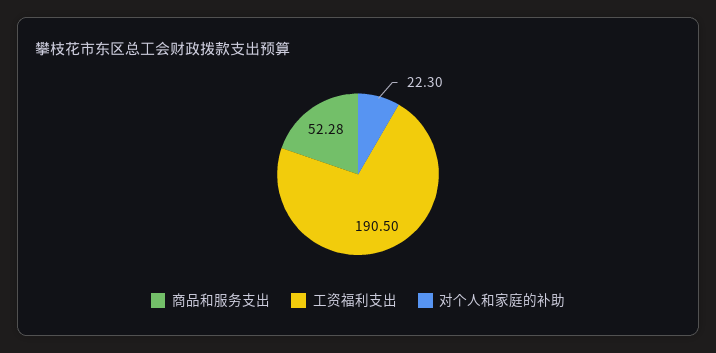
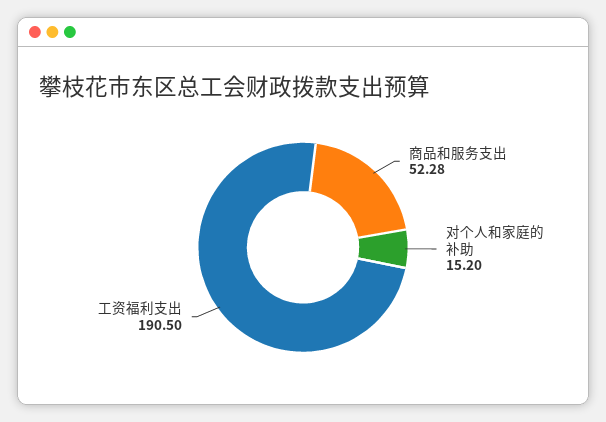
  {
    "商品和服务支出": 52.28,
    "工资福利支出": 190.5,
-   "对个人和家庭的补助": 22.3
+   "对个人和家庭的补助": 15.2
  }

